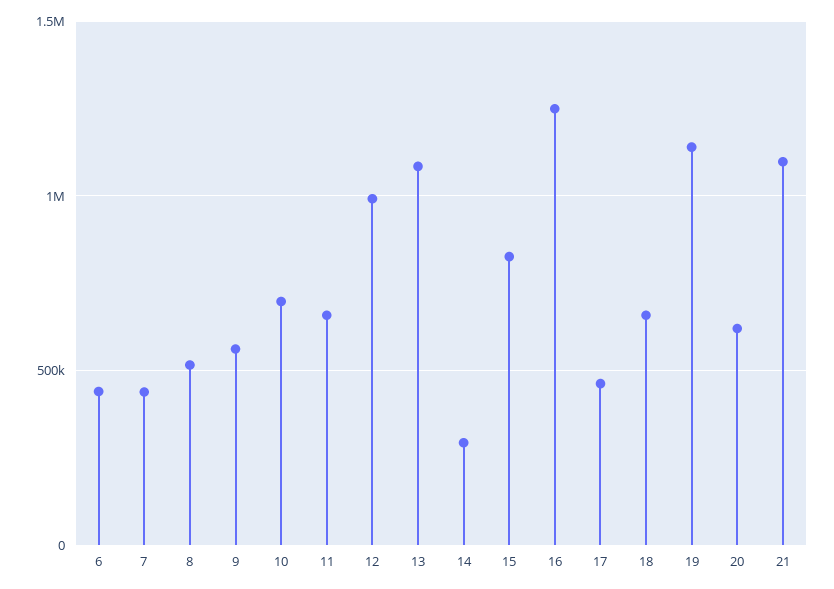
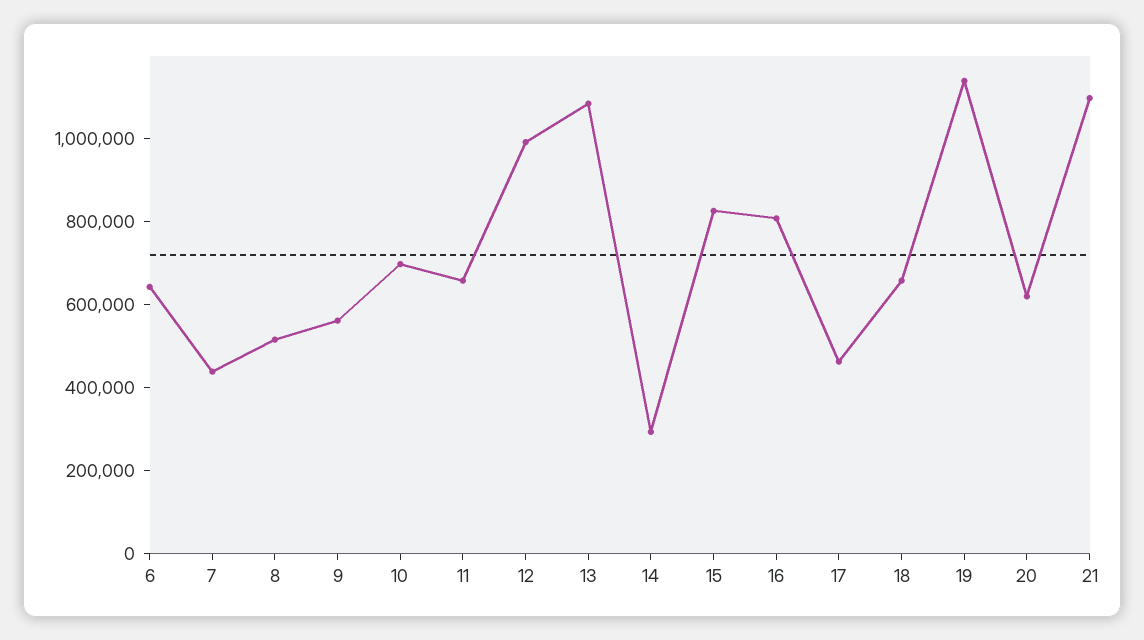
  {
-   "6": 450000,
+   "6": 650000,
    "7": 450000,
    "8": 500000,
    "9": 550000,
    "10": 700000,
    "11": 650000,
    "12": 1000000,
    "13": 1100000,
    "14": 300000,
    "15": 850000,
-   "16": 1250000,
+   "16": 800000,
    "17": 450000,
    "18": 650000,
    "19": 1150000,
    "20": 600000,
    "21": 1100000
  }

